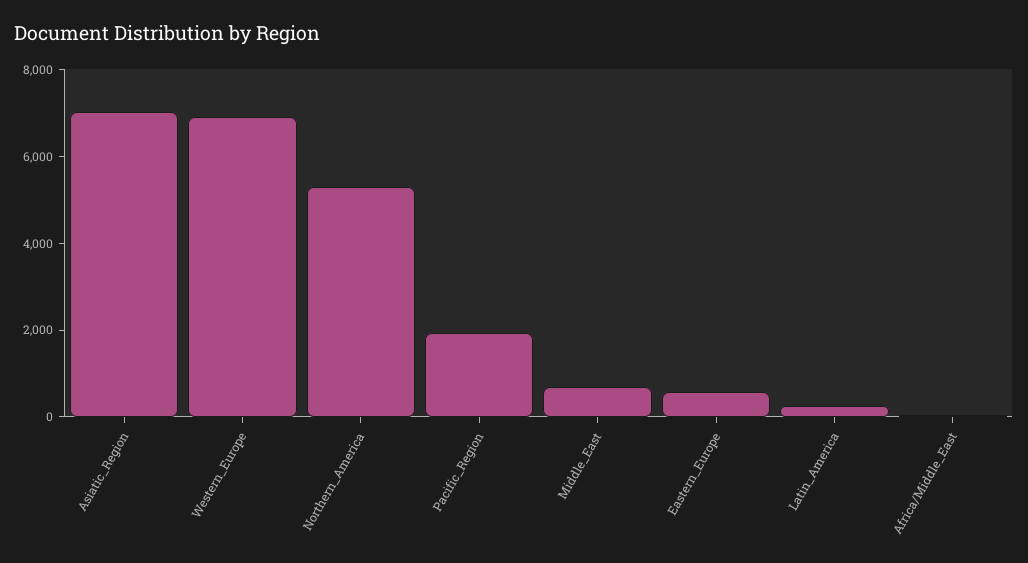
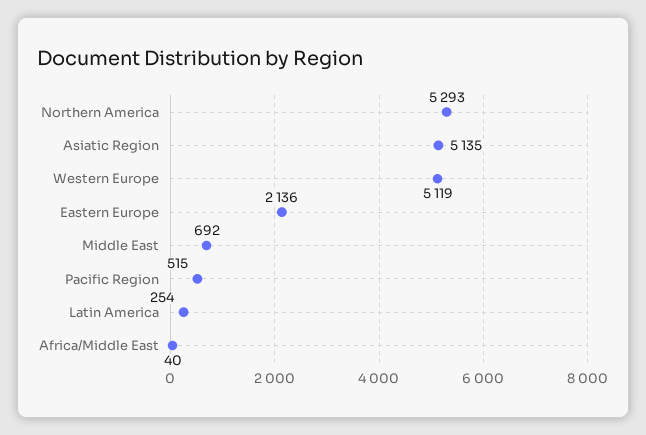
  {
-   "Asiatic_Region": 7000,
+   "Asiatic_Region": 5135,
-   "Western_Europe": 7000,
+   "Western_Europe": 5119,
    "Northern_America": 5293,
-   "Pacific_Region": 2000,
+   "Pacific_Region": 515,
    "Middle_East": 692,
-   "Eastern_Europe": 500,
+   "Eastern_Europe": 2136,
    "Latin_America": 254,
    "Africa/Middle_East": 40
  }

